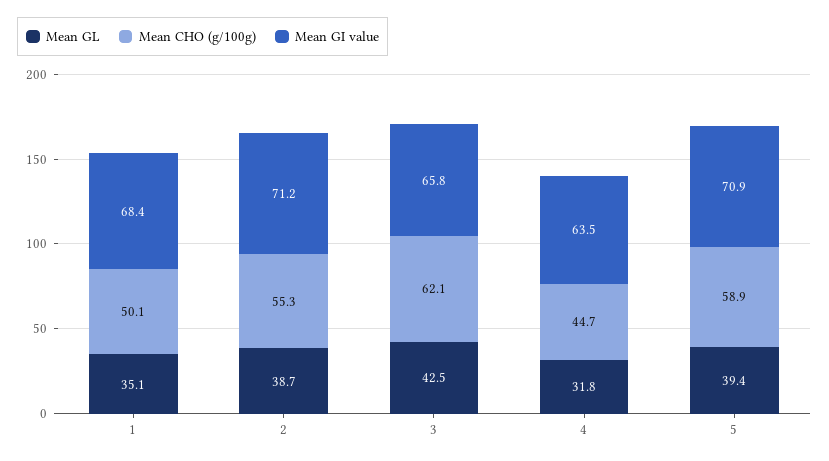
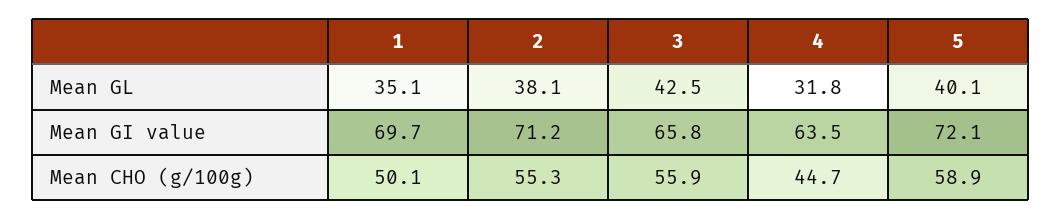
  {
    "Mean GL": {
      "1": 35.1,
-     "2": 38.7,
+     "2": 38.1,
      "3": 42.5,
      "4": 31.8,
-     "5": 39.4
+     "5": 40.1
    },
    "Mean CHO (g/100g)": {
      "1": 50.1,
      "2": 55.3,
-     "3": 62.1,
+     "3": 55.9,
      "4": 44.7,
      "5": 58.9
    },
    "Mean GI value": {
-     "1": 68.4,
+     "1": 69.7,
      "2": 71.2,
      "3": 65.8,
      "4": 63.5,
-     "5": 70.9
+     "5": 72.1
    }
  }

